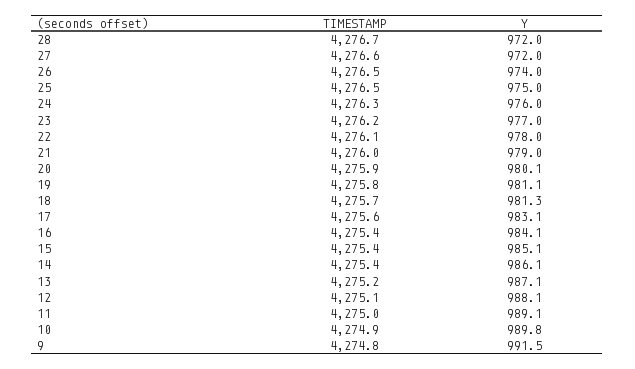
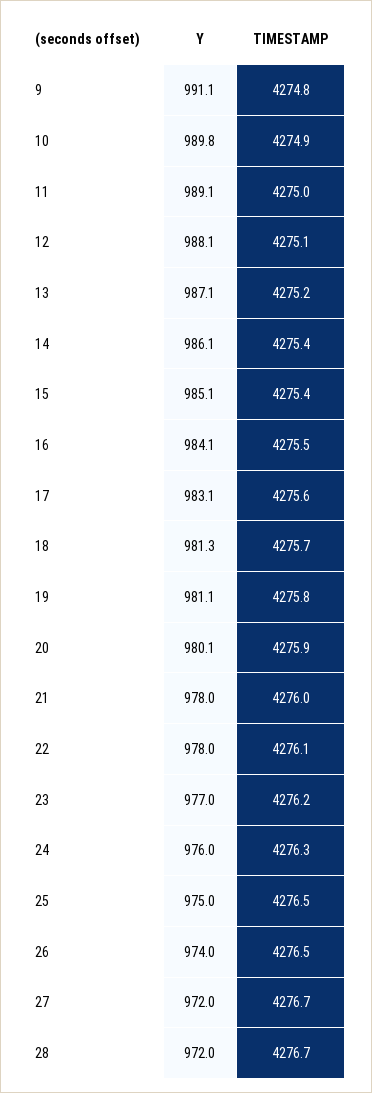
  {
    "TIMESTAMP": {
      "28": 4276.7,
-     "27": 4276.6,
+     "27": 4276.7,
      "26": 4276.5,
      "25": 4276.5,
      "24": 4276.3,
      "23": 4276.2,
      "22": 4276.1,
      "21": 4276,
      "20": 4275.9,
      "19": 4275.8,
      "18": 4275.7,
      "17": 4275.6,
-     "16": 4275.4,
+     "16": 4275.5,
      "15": 4275.4,
      "14": 4275.4,
      "13": 4275.2,
      "12": 4275.1,
      "11": 4275,
      "10": 4274.9,
      "9": 4274.8
    },
    "Y": {
      "28": 972,
      "27": 972,
      "26": 974,
      "25": 975,
      "24": 976,
      "23": 977,
      "22": 978,
-     "21": 979,
+     "21": 978,
      "20": 980.1,
      "19": 981.1,
      "18": 981.3,
      "17": 983.1,
      "16": 984.1,
      "15": 985.1,
      "14": 986.1,
      "13": 987.1,
      "12": 988.1,
      "11": 989.1,
      "10": 989.8,
-     "9": 991.5
+     "9": 991.1
    }
  }

